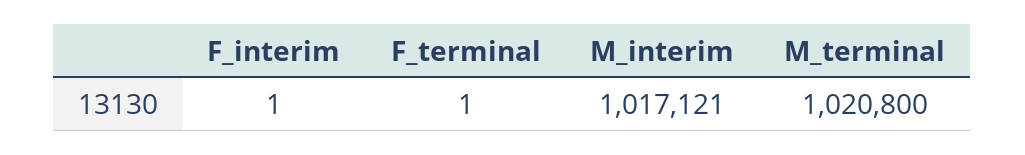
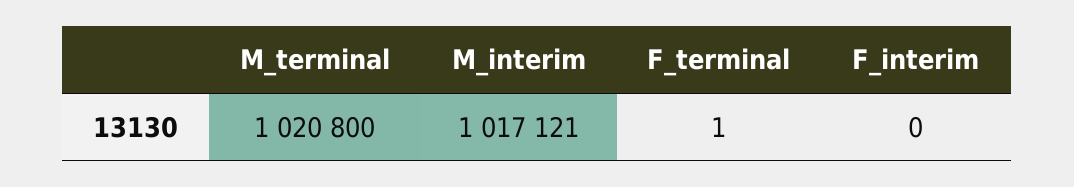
  {
-   "F_interim": 1,
+   "F_interim": 0,
    "F_terminal": 1,
    "M_interim": 1017121,
    "M_terminal": 1020800
  }

